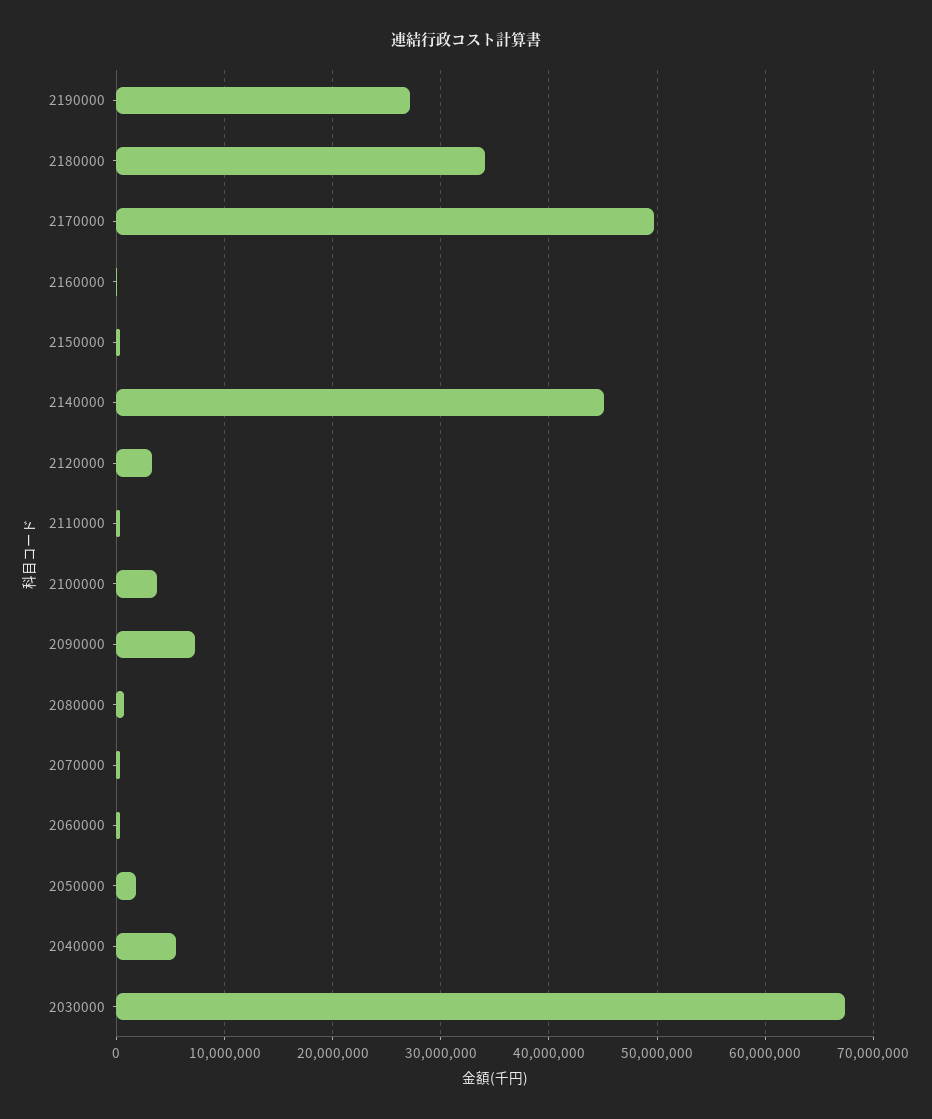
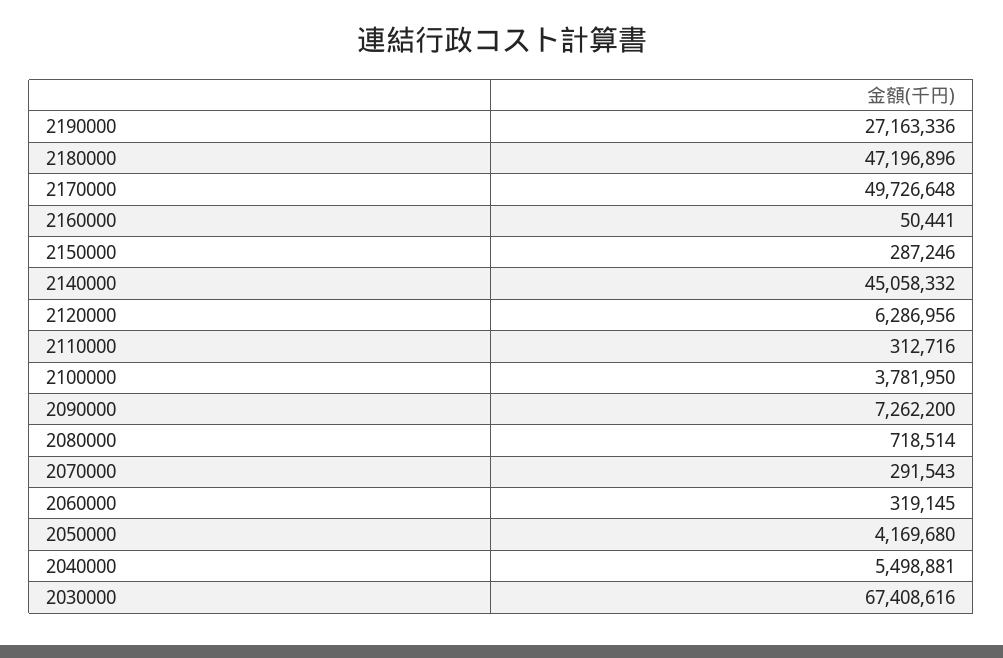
  {
    "2190000": 27163336,
-   "2180000": 34000000,
+   "2180000": 47196896,
    "2170000": 49726648,
    "2160000": 50441,
    "2150000": 287246,
    "2140000": 45058332,
-   "2120000": 3000000,
+   "2120000": 6286956,
    "2110000": 312716,
    "2100000": 3781950,
    "2090000": 7262200,
    "2080000": 718514,
    "2070000": 291543,
    "2060000": 319145,
-   "2050000": 2000000,
+   "2050000": 4169680,
    "2040000": 5498881,
    "2030000": 67408616
  }

